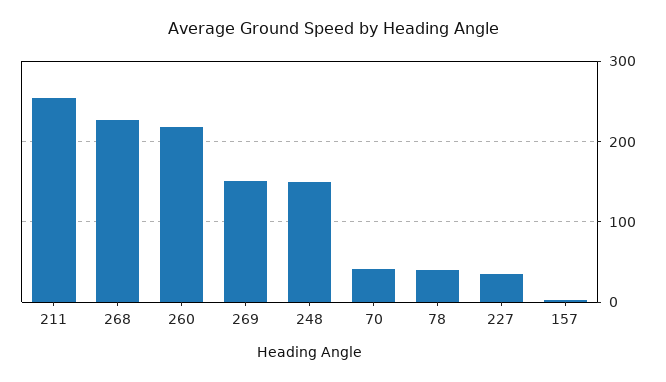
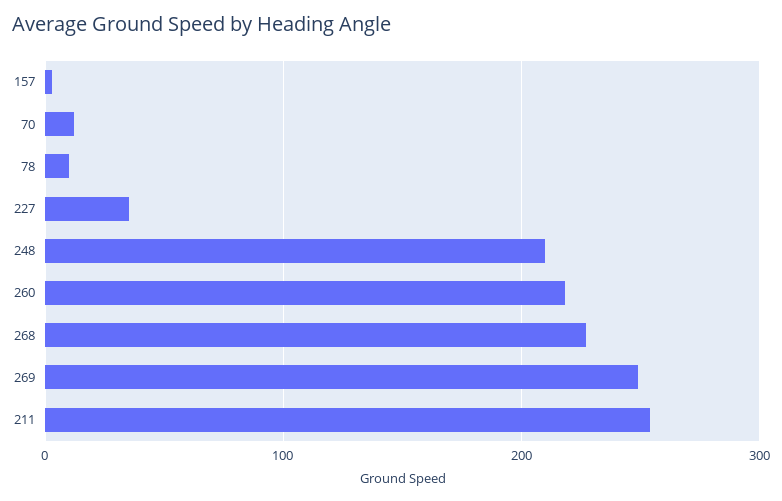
  {
    "211": 250,
    "268": 230,
    "260": 220,
-   "269": 150,
+   "269": 250,
-   "248": 150,
+   "248": 210,
-   "70": 40,
+   "70": 10,
-   "78": 40,
+   "78": 10,
    "227": 40,
    "157": 0
  }

